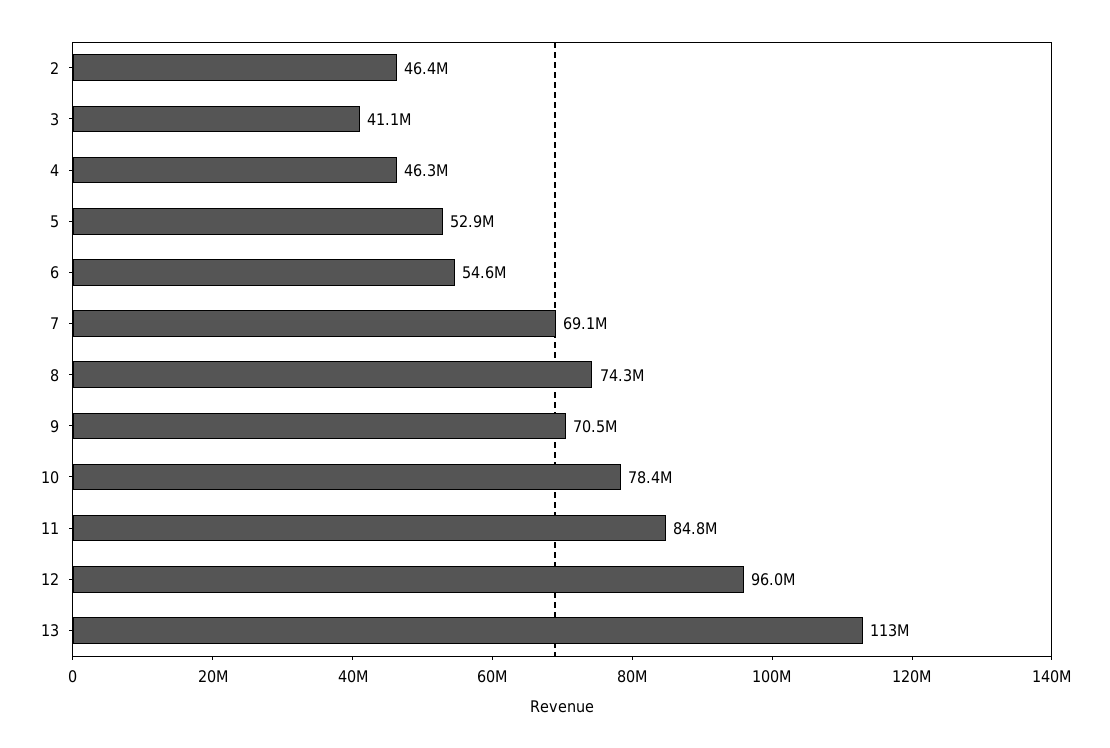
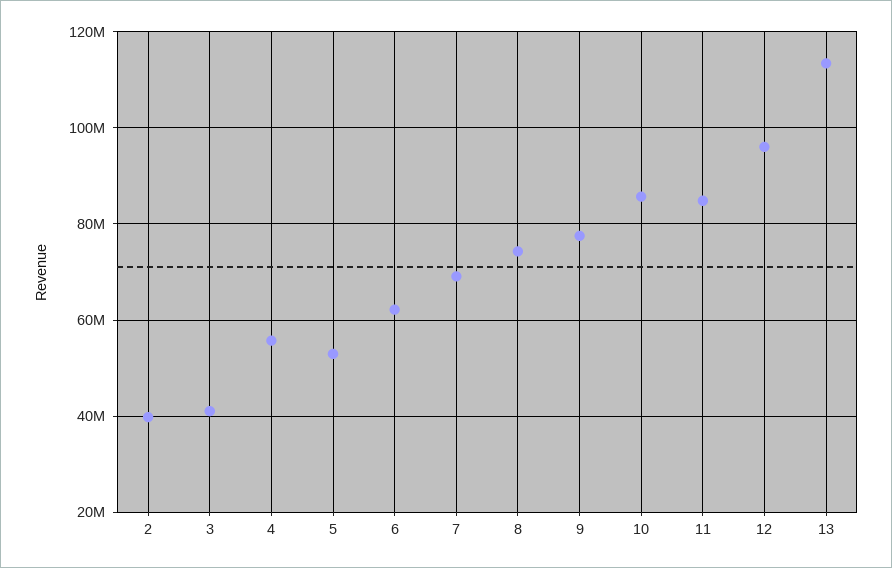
  {
-   "2": 46400000,
+   "2": 40000000,
    "3": 41100000,
-   "4": 46300000,
+   "4": 56000000,
    "5": 52900000,
-   "6": 54600000,
+   "6": 62000000,
    "7": 69100000,
    "8": 74300000,
-   "9": 70500000,
+   "9": 78000000,
-   "10": 78400000,
+   "10": 86000000,
    "11": 84800000,
    "12": 96000000,
    "13": 113000000
  }

